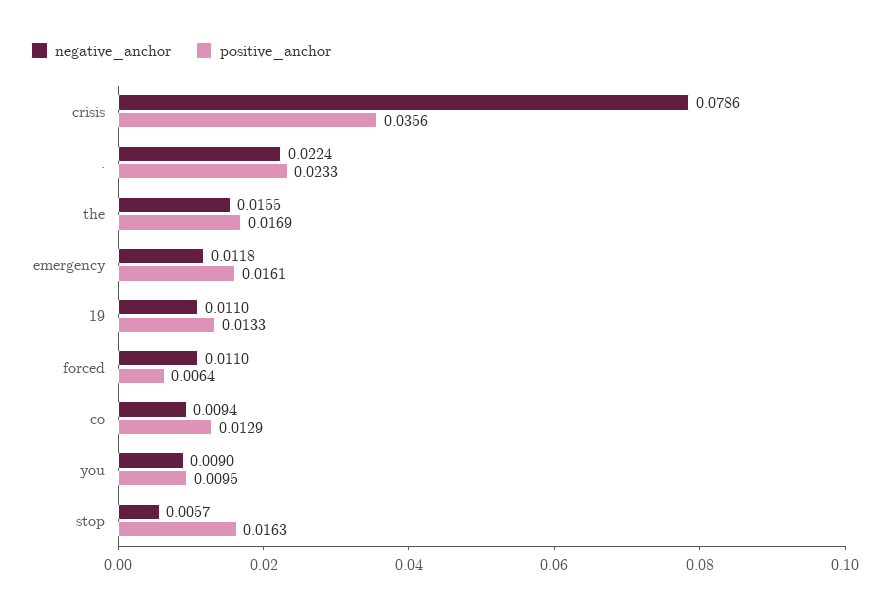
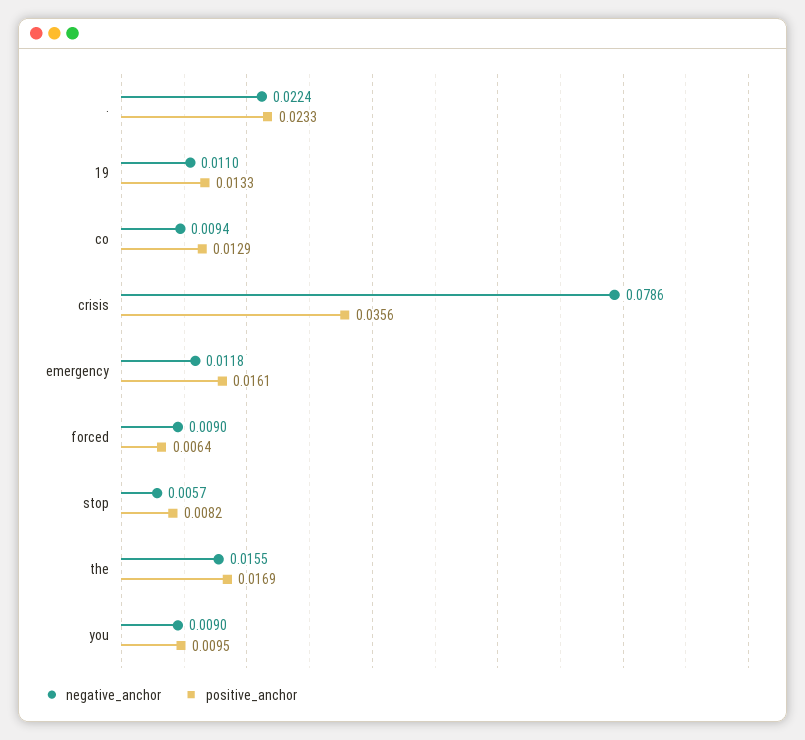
  {
    "negative_anchor": {
      "crisis": 0.0786,
      ".": 0.0224,
      "the": 0.0155,
      "emergency": 0.0118,
      "19": 0.011,
-     "forced": 0.011,
+     "forced": 0.009,
      "co": 0.0094,
      "you": 0.009,
      "stop": 0.0057
    },
    "positive_anchor": {
      "crisis": 0.0356,
      ".": 0.0233,
      "the": 0.0169,
      "emergency": 0.0161,
      "19": 0.0133,
      "forced": 0.0064,
      "co": 0.0129,
      "you": 0.0095,
-     "stop": 0.0163
+     "stop": 0.0082
    }
  }

